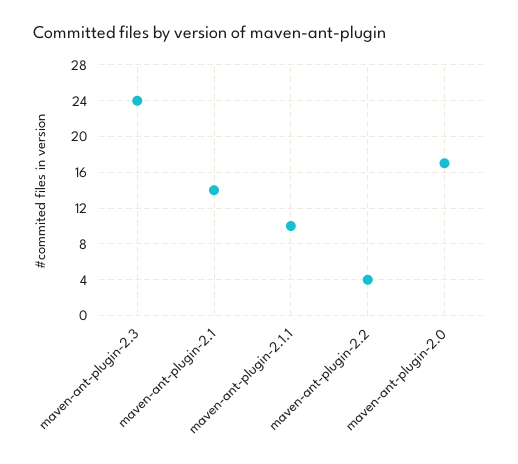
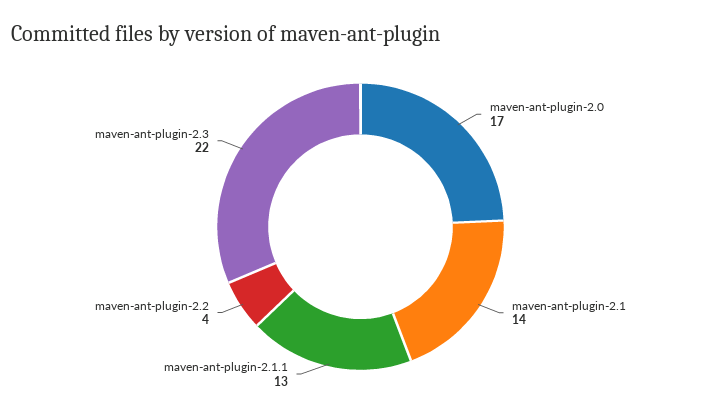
  {
-   "maven-ant-plugin-2.3": 24,
+   "maven-ant-plugin-2.3": 22,
    "maven-ant-plugin-2.1": 14,
-   "maven-ant-plugin-2.1.1": 10,
+   "maven-ant-plugin-2.1.1": 13,
    "maven-ant-plugin-2.2": 4,
    "maven-ant-plugin-2.0": 17
  }

